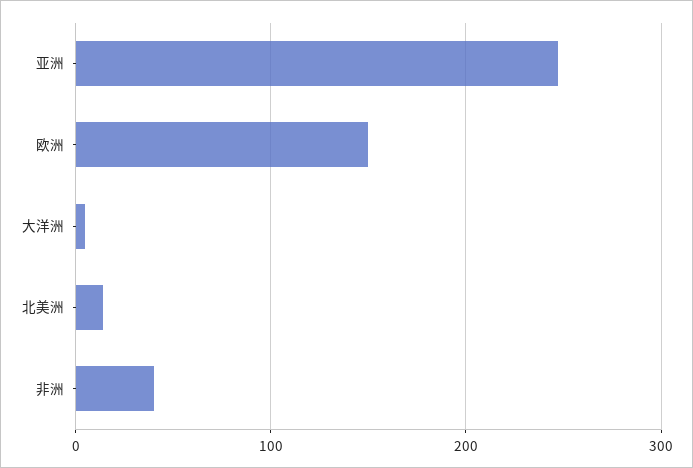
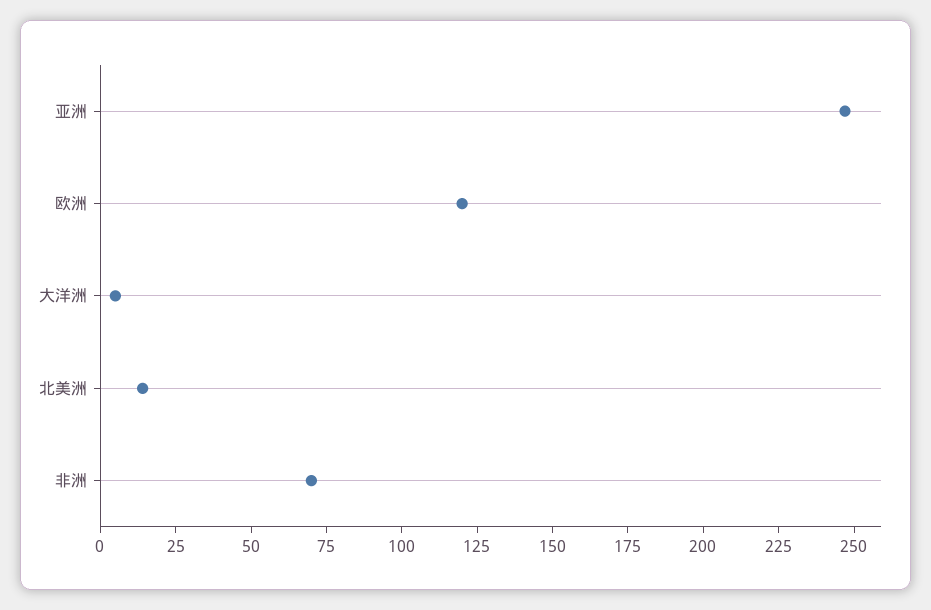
  {
    "亚洲": 245,
-   "欧洲": 150,
+   "欧洲": 120,
    "大洋洲": 5,
    "北美洲": 15,
-   "非洲": 40
+   "非洲": 70
  }

